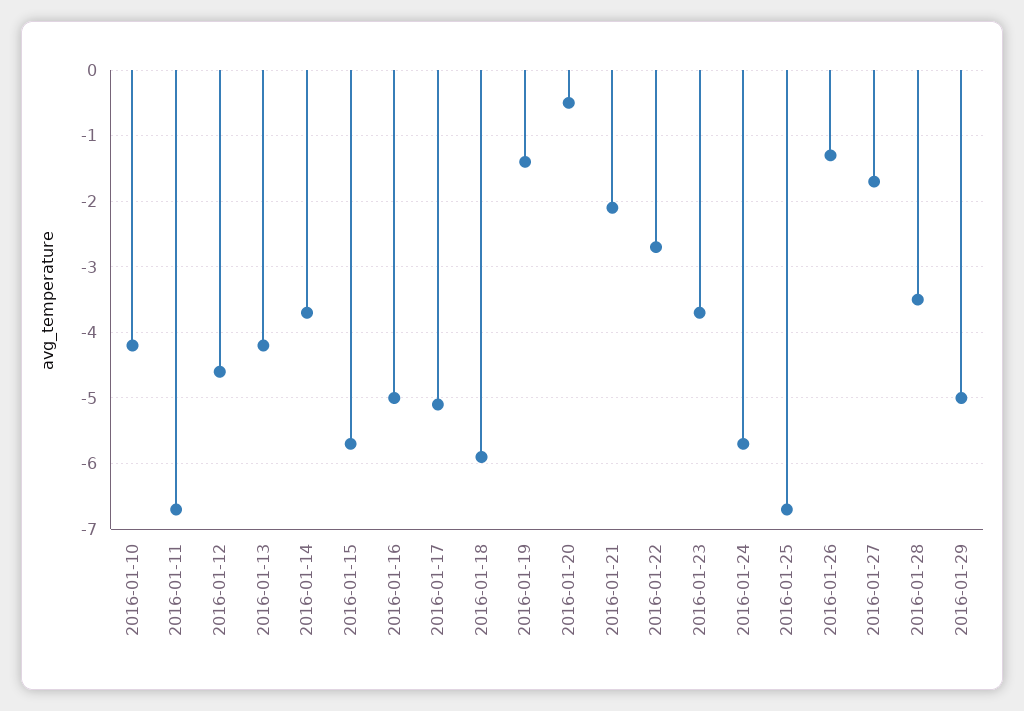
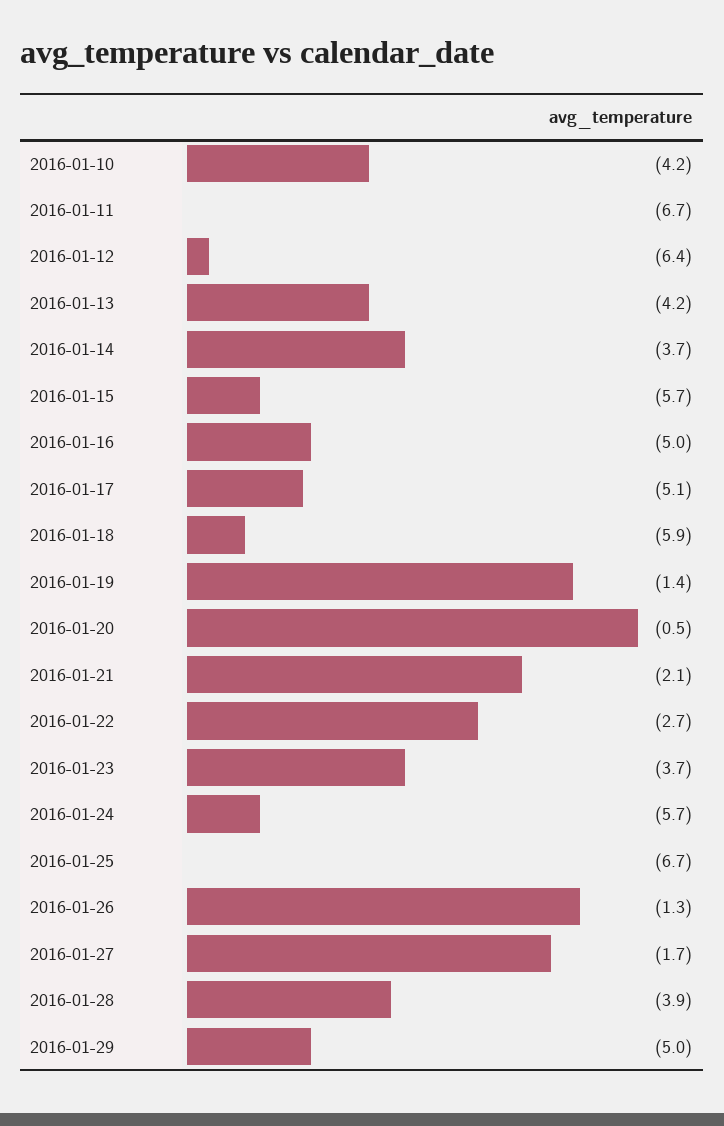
  {
    "2016-01-10": -4.2,
    "2016-01-11": -6.7,
-   "2016-01-12": -4.6,
+   "2016-01-12": -6.4,
    "2016-01-13": -4.2,
    "2016-01-14": -3.7,
    "2016-01-15": -5.7,
    "2016-01-16": -5,
    "2016-01-17": -5.1,
    "2016-01-18": -5.9,
    "2016-01-19": -1.4,
    "2016-01-20": -0.5,
    "2016-01-21": -2.1,
    "2016-01-22": -2.7,
    "2016-01-23": -3.7,
    "2016-01-24": -5.7,
    "2016-01-25": -6.7,
    "2016-01-26": -1.3,
    "2016-01-27": -1.7,
-   "2016-01-28": -3.5,
+   "2016-01-28": -3.9,
    "2016-01-29": -5
  }

